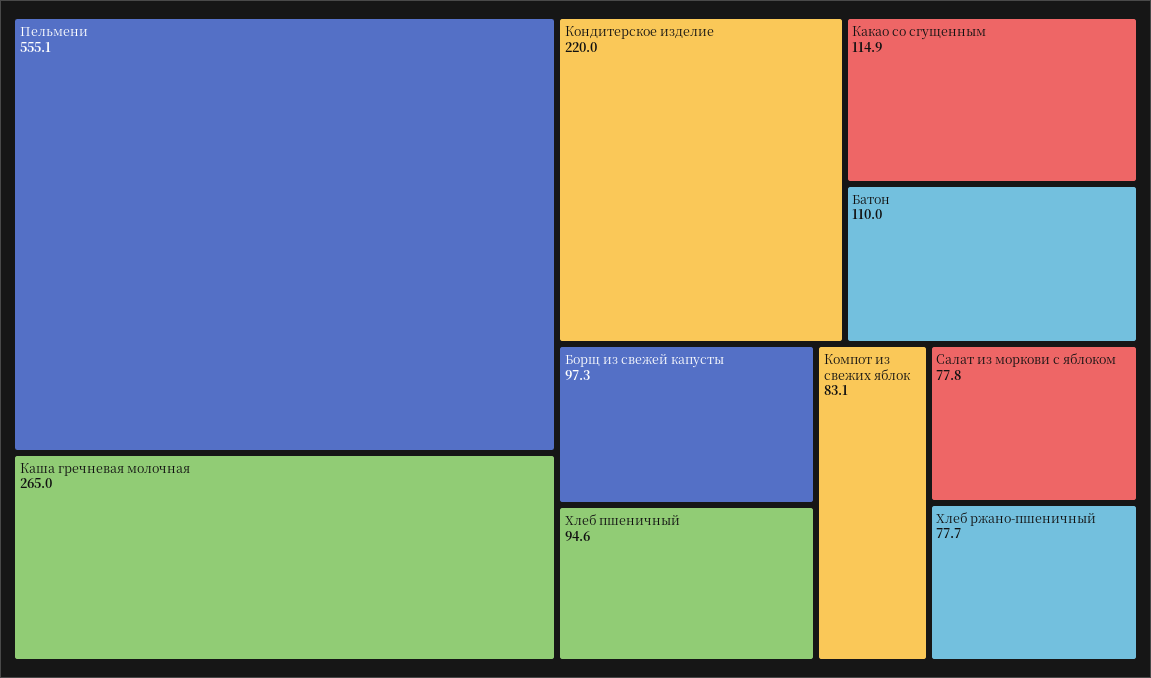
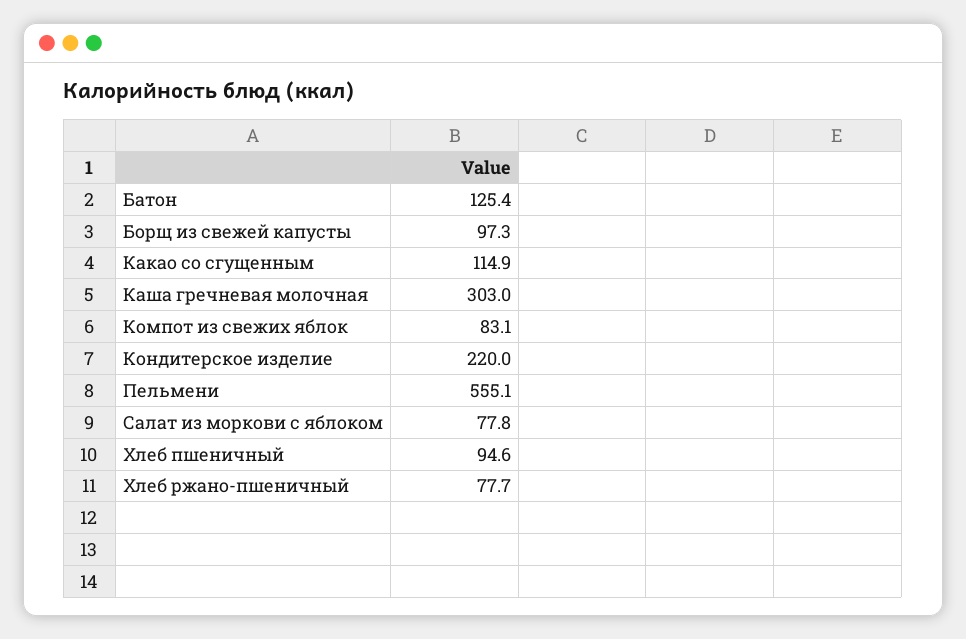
  {
    "Пельмени": 555.1,
-   "Каша гречневая молочная": 265,
+   "Каша гречневая молочная": 303,
    "Кондитерское изделие": 220,
    "Какао со сгущенным": 114.9,
-   "Батон": 110,
+   "Батон": 125.4,
    "Борщ из свежей капусты": 97.3,
    "Хлеб пшеничный": 94.6,
    "Компот из свежих яблок": 83.1,
    "Салат из моркови с яблоком": 77.8,
    "Хлеб ржано-пшеничный": 77.7
  }

